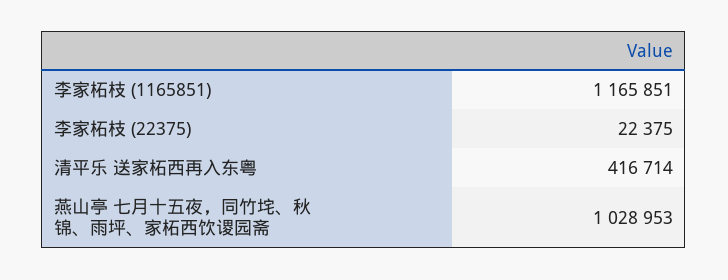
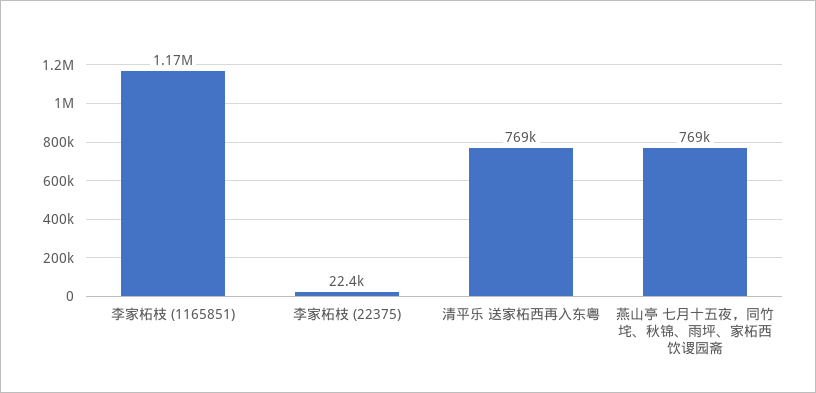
  {
    "李家柘枝 (1165851)": 1165851,
    "李家柘枝 (22375)": 22375,
-   "清平乐 送家柘西再入东粤": 416714,
+   "清平乐 送家柘西再入东粤": 769000,
-   "燕山亭 七月十五夜，同竹垞、秋锦、雨坪、家柘西饮谡园斋": 1028953
+   "燕山亭 七月十五夜，同竹垞、秋锦、雨坪、家柘西饮谡园斋": 769000
  }

